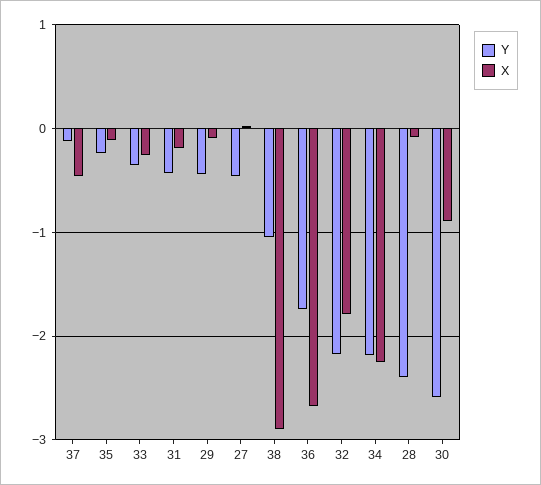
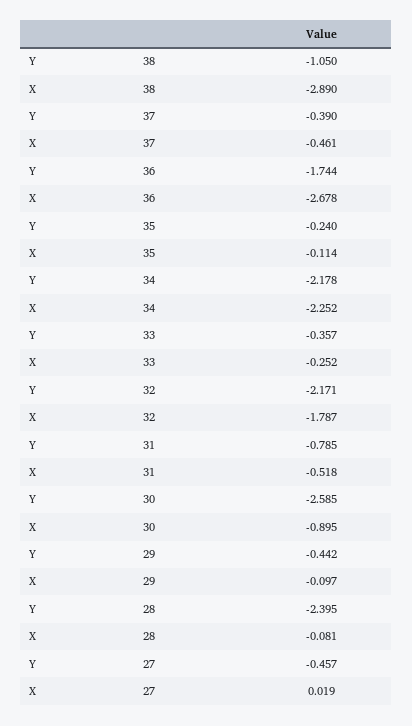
  {
    "Y": {
-     "37": -0.1,
+     "37": -0.39,
      "35": -0.24,
      "33": -0.357,
-     "31": -0.4,
+     "31": -0.785,
      "29": -0.442,
      "27": -0.457,
      "38": -1.05,
      "36": -1.744,
      "32": -2.171,
      "34": -2.178,
      "28": -2.395,
      "30": -2.585
    },
    "X": {
      "37": -0.461,
      "35": -0.114,
      "33": -0.252,
-     "31": -0.2,
+     "31": -0.518,
      "29": -0.097,
      "27": 0.019,
      "38": -2.89,
      "36": -2.678,
      "32": -1.787,
      "34": -2.252,
      "28": -0.081,
      "30": -0.895
    }
  }

